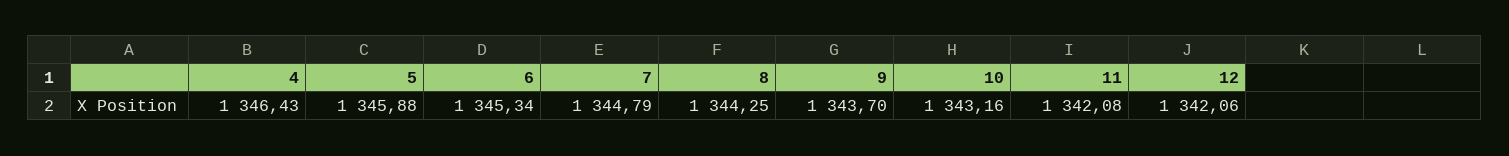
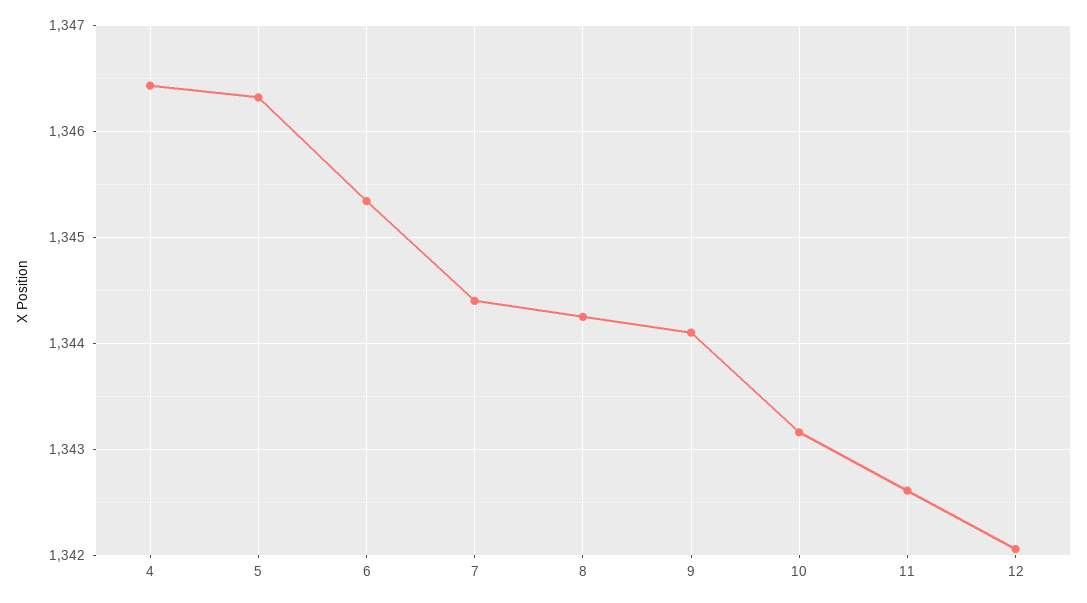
  {
    "4": 1346.43,
-   "5": 1345.88,
+   "5": 1346.3,
    "6": 1345.34,
-   "7": 1344.79,
+   "7": 1344.4,
    "8": 1344.25,
-   "9": 1343.7,
+   "9": 1344.1,
    "10": 1343.16,
-   "11": 1342.08,
+   "11": 1342.6,
    "12": 1342.06
  }

